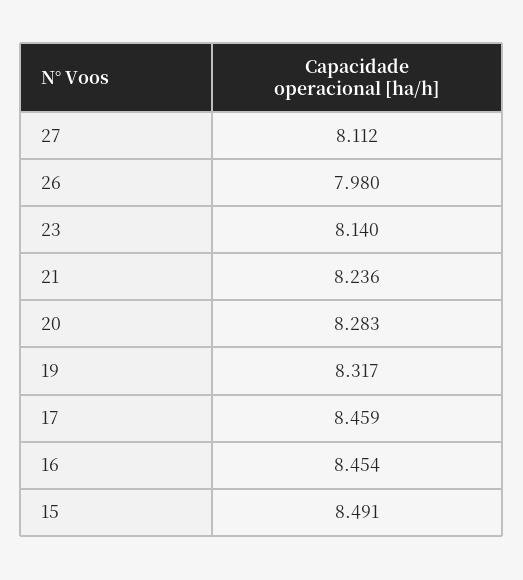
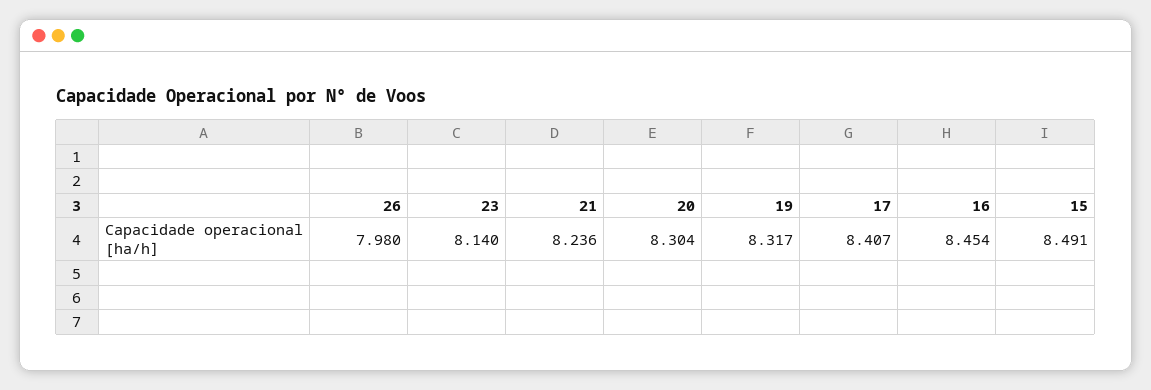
  {
-   "27": 8.112,
    "26": 7.98,
    "23": 8.14,
    "21": 8.236,
-   "20": 8.283,
+   "20": 8.304,
    "19": 8.317,
-   "17": 8.459,
+   "17": 8.407,
    "16": 8.454,
    "15": 8.491
  }

